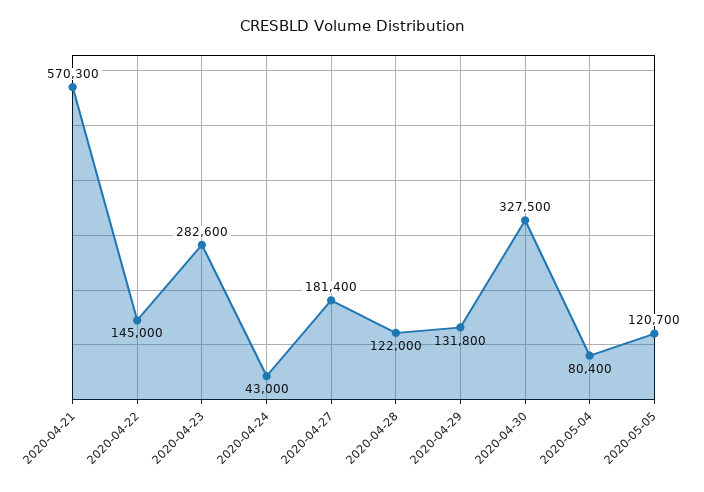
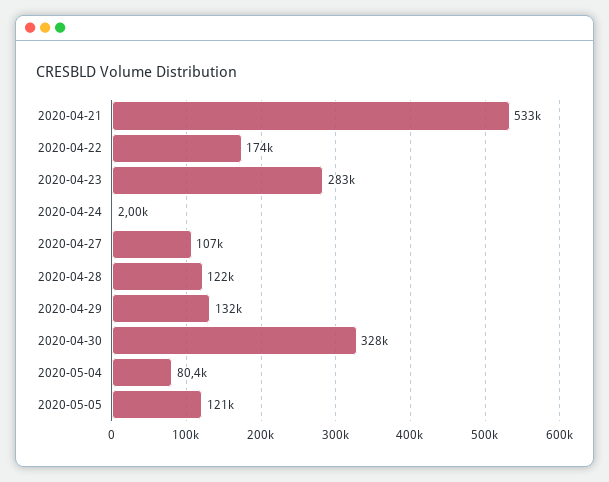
  {
-   "2020-04-21": 570300,
+   "2020-04-21": 533000,
-   "2020-04-22": 145000,
+   "2020-04-22": 174000,
    "2020-04-23": 282600,
-   "2020-04-24": 43000,
+   "2020-04-24": 2000,
-   "2020-04-27": 181400,
+   "2020-04-27": 107000,
    "2020-04-28": 122000,
    "2020-04-29": 131800,
    "2020-04-30": 327500,
    "2020-05-04": 80400,
    "2020-05-05": 120700
  }

